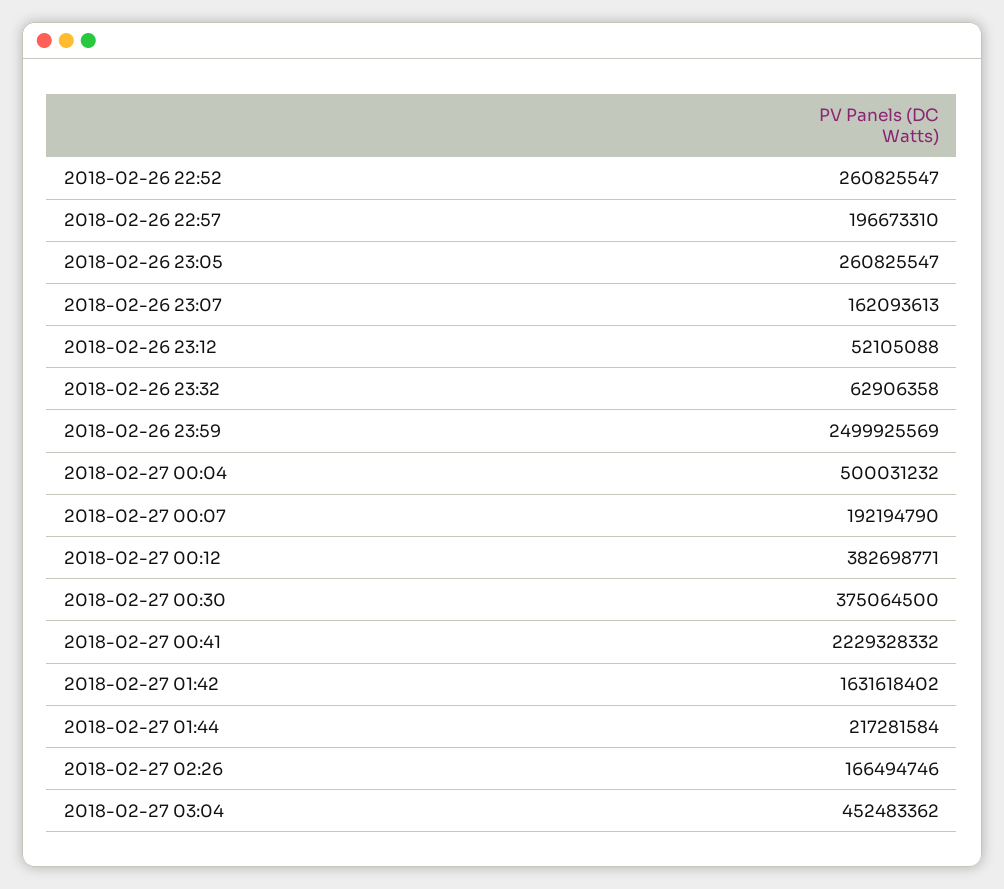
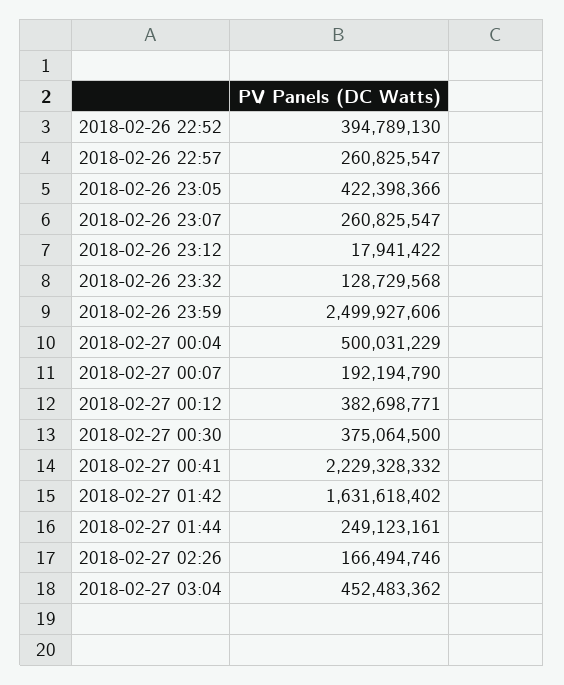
  {
-   "2018-02-26 22:52": 260825547,
+   "2018-02-26 22:52": 394789130,
-   "2018-02-26 22:57": 196673310,
+   "2018-02-26 22:57": 260825547,
-   "2018-02-26 23:05": 260825547,
+   "2018-02-26 23:05": 422398366,
-   "2018-02-26 23:07": 162093613,
+   "2018-02-26 23:07": 260825547,
-   "2018-02-26 23:12": 52105088,
+   "2018-02-26 23:12": 17941422,
-   "2018-02-26 23:32": 62906358,
+   "2018-02-26 23:32": 128729568,
-   "2018-02-26 23:59": 2499925569,
+   "2018-02-26 23:59": 2499927606,
-   "2018-02-27 00:04": 500031232,
+   "2018-02-27 00:04": 500031229,
    "2018-02-27 00:07": 192194790,
    "2018-02-27 00:12": 382698771,
    "2018-02-27 00:30": 375064500,
    "2018-02-27 00:41": 2229328332,
    "2018-02-27 01:42": 1631618402,
-   "2018-02-27 01:44": 217281584,
+   "2018-02-27 01:44": 249123161,
    "2018-02-27 02:26": 166494746,
    "2018-02-27 03:04": 452483362
  }

